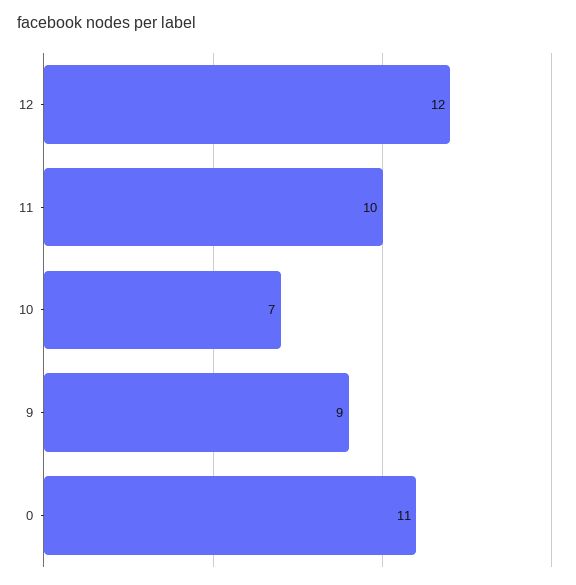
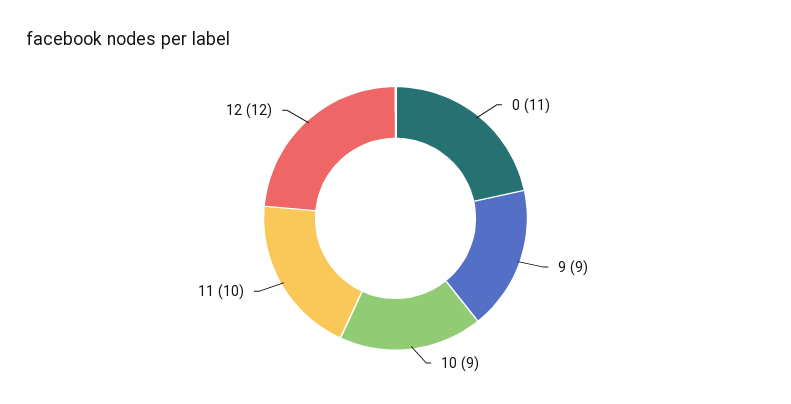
  {
    "12": 12,
    "11": 10,
-   "10": 7,
+   "10": 9,
    "9": 9,
    "0": 11
  }

